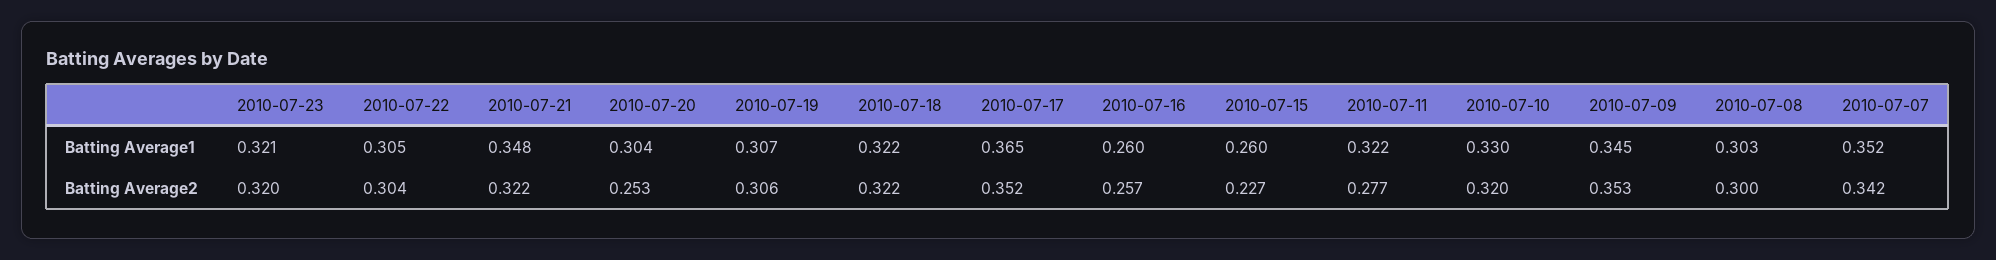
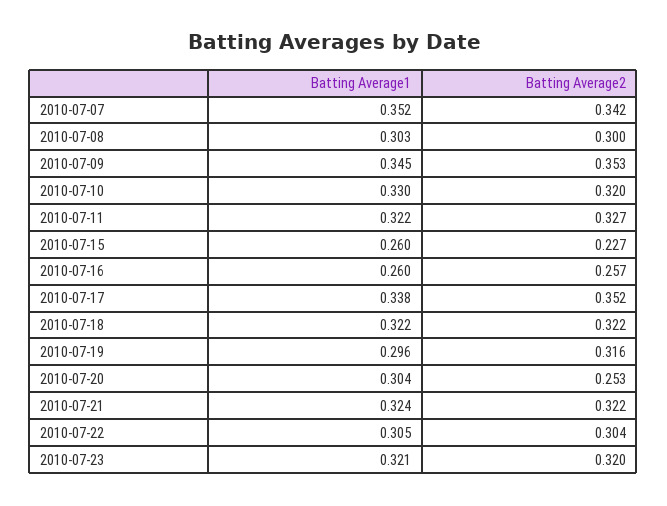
  {
    "2010-07-23": {
      "Batting Average1": 0.321,
      "Batting Average2": 0.32
    },
    "2010-07-22": {
      "Batting Average1": 0.305,
      "Batting Average2": 0.304
    },
    "2010-07-21": {
-     "Batting Average1": 0.348,
+     "Batting Average1": 0.324,
      "Batting Average2": 0.322
    },
    "2010-07-20": {
      "Batting Average1": 0.304,
      "Batting Average2": 0.253
    },
    "2010-07-19": {
-     "Batting Average1": 0.307,
+     "Batting Average1": 0.296,
-     "Batting Average2": 0.306
+     "Batting Average2": 0.316
    },
    "2010-07-18": {
      "Batting Average1": 0.322,
      "Batting Average2": 0.322
    },
    "2010-07-17": {
-     "Batting Average1": 0.365,
+     "Batting Average1": 0.338,
      "Batting Average2": 0.352
    },
    "2010-07-16": {
      "Batting Average1": 0.26,
      "Batting Average2": 0.257
    },
    "2010-07-15": {
      "Batting Average1": 0.26,
      "Batting Average2": 0.227
    },
    "2010-07-11": {
      "Batting Average1": 0.322,
-     "Batting Average2": 0.277
+     "Batting Average2": 0.327
    },
    "2010-07-10": {
      "Batting Average1": 0.33,
      "Batting Average2": 0.32
    },
    "2010-07-09": {
      "Batting Average1": 0.345,
      "Batting Average2": 0.353
    },
    "2010-07-08": {
      "Batting Average1": 0.303,
      "Batting Average2": 0.3
    },
    "2010-07-07": {
      "Batting Average1": 0.352,
      "Batting Average2": 0.342
    }
  }

